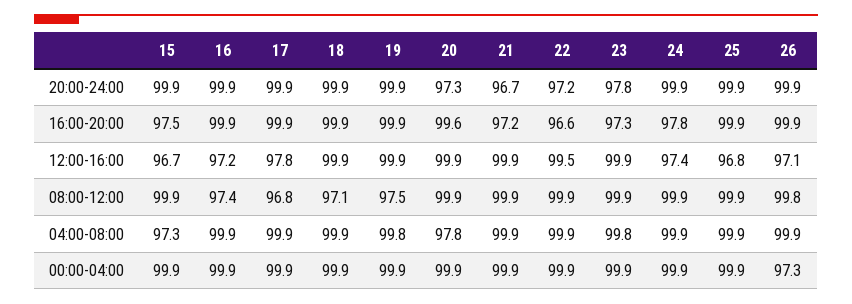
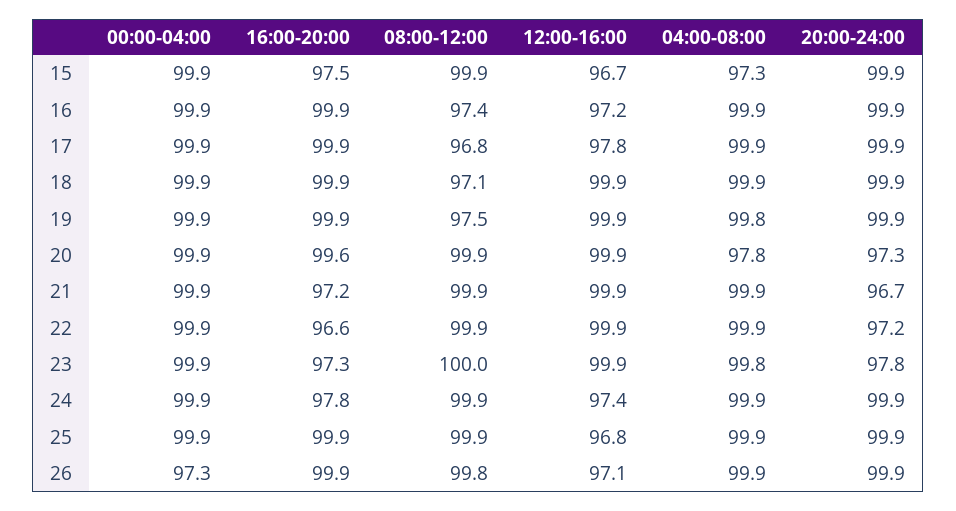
  {
    "15": {
      "20:00-24:00": 99.9,
      "16:00-20:00": 97.5,
      "12:00-16:00": 96.7,
      "08:00-12:00": 99.9,
      "04:00-08:00": 97.3,
      "00:00-04:00": 99.9
    },
    "16": {
      "20:00-24:00": 99.9,
      "16:00-20:00": 99.9,
      "12:00-16:00": 97.2,
      "08:00-12:00": 97.4,
      "04:00-08:00": 99.9,
      "00:00-04:00": 99.9
    },
    "17": {
      "20:00-24:00": 99.9,
      "16:00-20:00": 99.9,
      "12:00-16:00": 97.8,
      "08:00-12:00": 96.8,
      "04:00-08:00": 99.9,
      "00:00-04:00": 99.9
    },
    "18": {
      "20:00-24:00": 99.9,
      "16:00-20:00": 99.9,
      "12:00-16:00": 99.9,
      "08:00-12:00": 97.1,
      "04:00-08:00": 99.9,
      "00:00-04:00": 99.9
    },
    "19": {
      "20:00-24:00": 99.9,
      "16:00-20:00": 99.9,
      "12:00-16:00": 99.9,
      "08:00-12:00": 97.5,
      "04:00-08:00": 99.8,
      "00:00-04:00": 99.9
    },
    "20": {
      "20:00-24:00": 97.3,
      "16:00-20:00": 99.6,
      "12:00-16:00": 99.9,
      "08:00-12:00": 99.9,
      "04:00-08:00": 97.8,
      "00:00-04:00": 99.9
    },
    "21": {
      "20:00-24:00": 96.7,
      "16:00-20:00": 97.2,
      "12:00-16:00": 99.9,
      "08:00-12:00": 99.9,
      "04:00-08:00": 99.9,
      "00:00-04:00": 99.9
    },
    "22": {
      "20:00-24:00": 97.2,
      "16:00-20:00": 96.6,
-     "12:00-16:00": 99.5,
+     "12:00-16:00": 99.9,
      "08:00-12:00": 99.9,
      "04:00-08:00": 99.9,
      "00:00-04:00": 99.9
    },
    "23": {
      "20:00-24:00": 97.8,
      "16:00-20:00": 97.3,
      "12:00-16:00": 99.9,
-     "08:00-12:00": 99.9,
+     "08:00-12:00": 100,
      "04:00-08:00": 99.8,
      "00:00-04:00": 99.9
    },
    "24": {
      "20:00-24:00": 99.9,
      "16:00-20:00": 97.8,
      "12:00-16:00": 97.4,
      "08:00-12:00": 99.9,
      "04:00-08:00": 99.9,
      "00:00-04:00": 99.9
    },
    "25": {
      "20:00-24:00": 99.9,
      "16:00-20:00": 99.9,
      "12:00-16:00": 96.8,
      "08:00-12:00": 99.9,
      "04:00-08:00": 99.9,
      "00:00-04:00": 99.9
    },
    "26": {
      "20:00-24:00": 99.9,
      "16:00-20:00": 99.9,
      "12:00-16:00": 97.1,
      "08:00-12:00": 99.8,
      "04:00-08:00": 99.9,
      "00:00-04:00": 97.3
    }
  }

